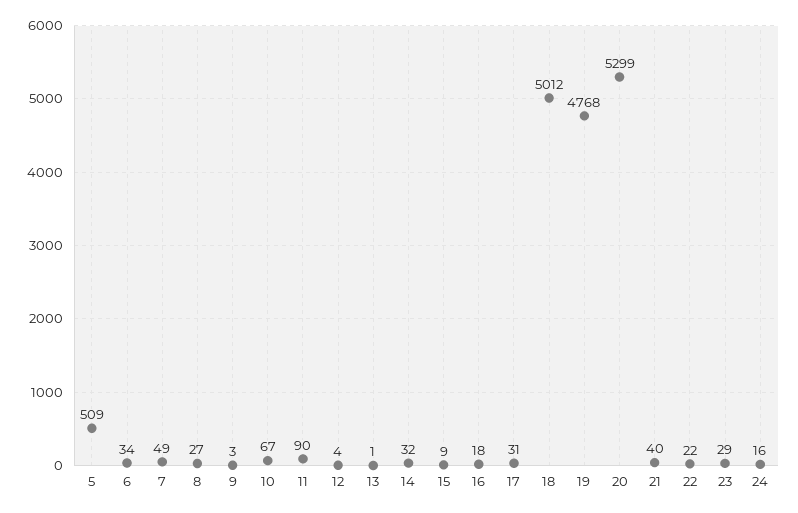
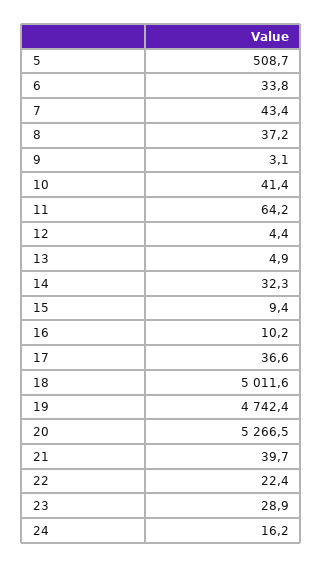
  {
    "5": 508.7,
    "6": 33.8,
-   "7": 49,
+   "7": 43.4,
-   "8": 27,
+   "8": 37.2,
    "9": 3.1,
-   "10": 67,
+   "10": 41.4,
-   "11": 90,
+   "11": 64.2,
    "12": 4.4,
-   "13": 1,
+   "13": 4.9,
    "14": 32.3,
    "15": 9.4,
-   "16": 18,
+   "16": 10.2,
-   "17": 31,
+   "17": 36.6,
    "18": 5011.6,
-   "19": 4768,
+   "19": 4742.4,
-   "20": 5299,
+   "20": 5266.5,
    "21": 39.7,
    "22": 22.4,
    "23": 28.9,
    "24": 16.2
  }

